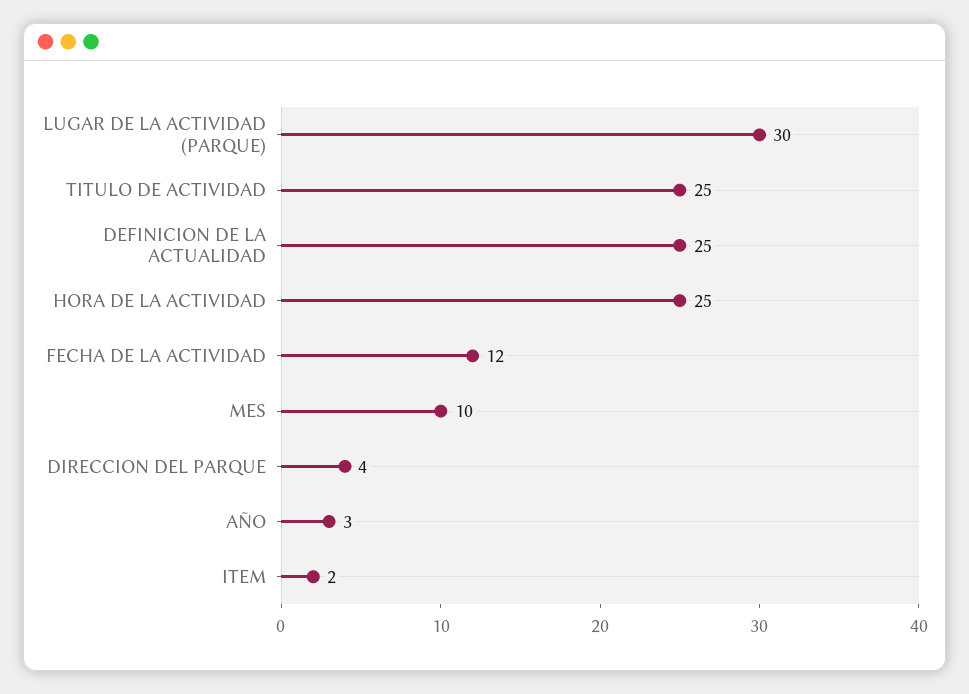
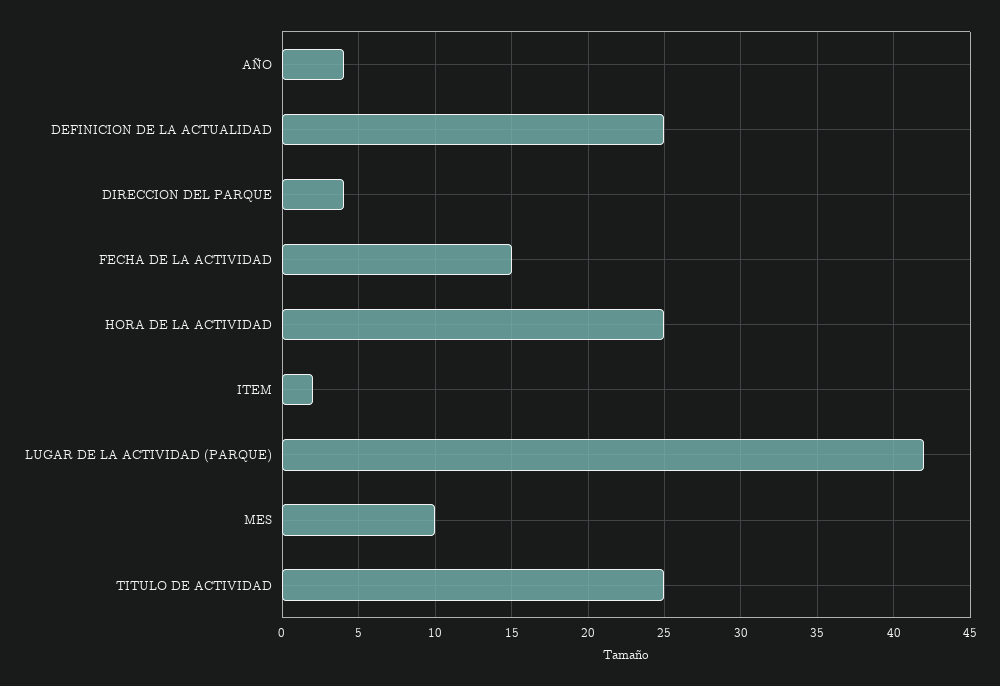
  {
-   "LUGAR DE LA ACTIVIDAD (PARQUE)": 30,
+   "LUGAR DE LA ACTIVIDAD (PARQUE)": 42,
    "TITULO DE ACTIVIDAD": 25,
    "DEFINICION DE LA ACTUALIDAD": 25,
    "HORA DE LA ACTIVIDAD": 25,
-   "FECHA DE LA ACTIVIDAD": 12,
+   "FECHA DE LA ACTIVIDAD": 15,
    "MES": 10,
    "DIRECCION DEL PARQUE": 4,
-   "AÑO": 3,
+   "AÑO": 4,
    "ITEM": 2
  }

